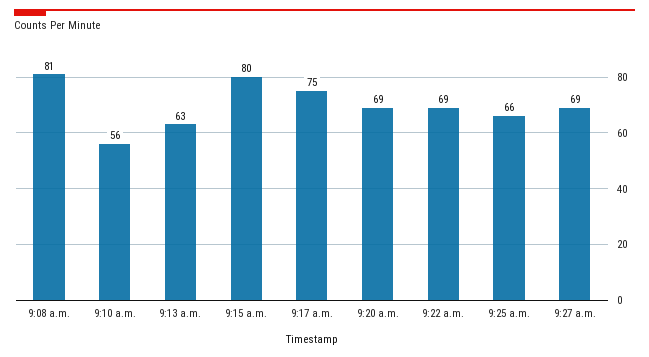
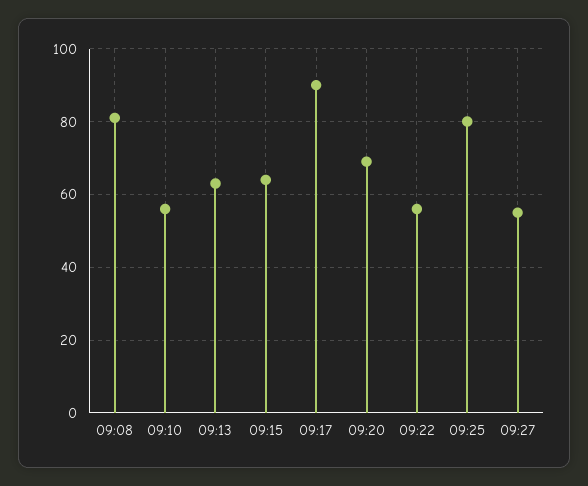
  {
    "9:08 a.m.": 81,
    "9:10 a.m.": 56,
    "9:13 a.m.": 63,
-   "9:15 a.m.": 80,
+   "9:15 a.m.": 65,
-   "9:17 a.m.": 75,
+   "9:17 a.m.": 90,
    "9:20 a.m.": 69,
-   "9:22 a.m.": 69,
+   "9:22 a.m.": 55,
-   "9:25 a.m.": 66,
+   "9:25 a.m.": 80,
-   "9:27 a.m.": 69
+   "9:27 a.m.": 55
  }

